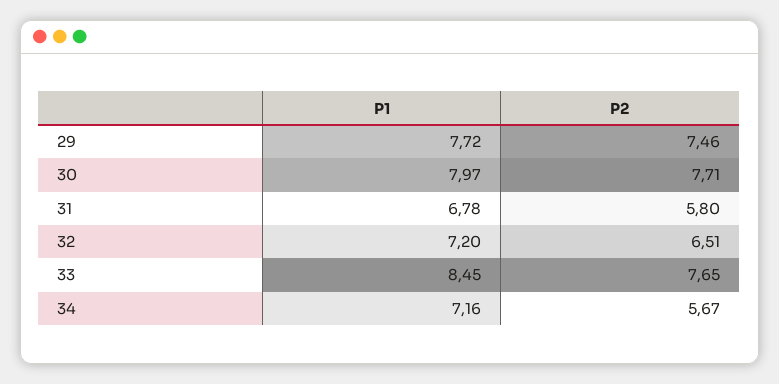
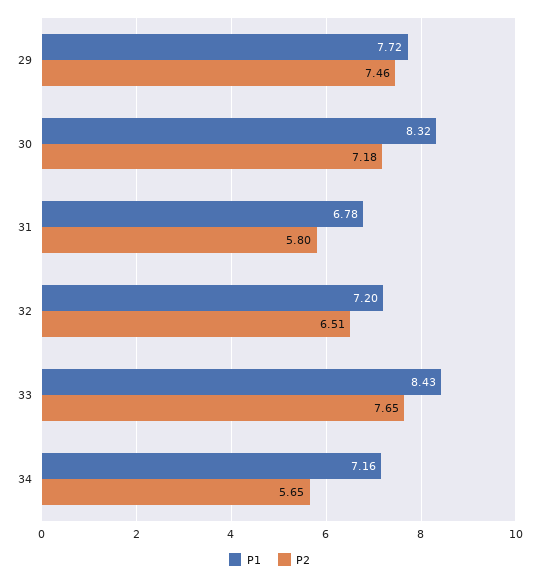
  {
    "P1": {
      "29": 7.72,
-     "30": 7.97,
+     "30": 8.32,
      "31": 6.78,
      "32": 7.2,
-     "33": 8.45,
+     "33": 8.43,
      "34": 7.16
    },
    "P2": {
      "29": 7.46,
-     "30": 7.71,
+     "30": 7.18,
      "31": 5.8,
      "32": 6.51,
      "33": 7.65,
-     "34": 5.67
+     "34": 5.65
    }
  }

